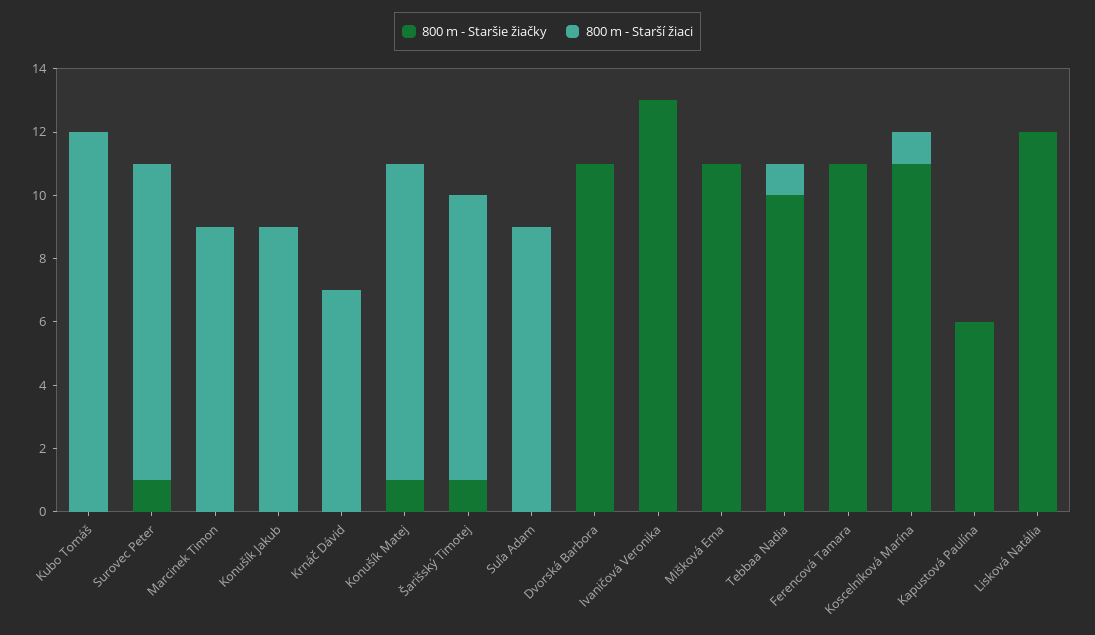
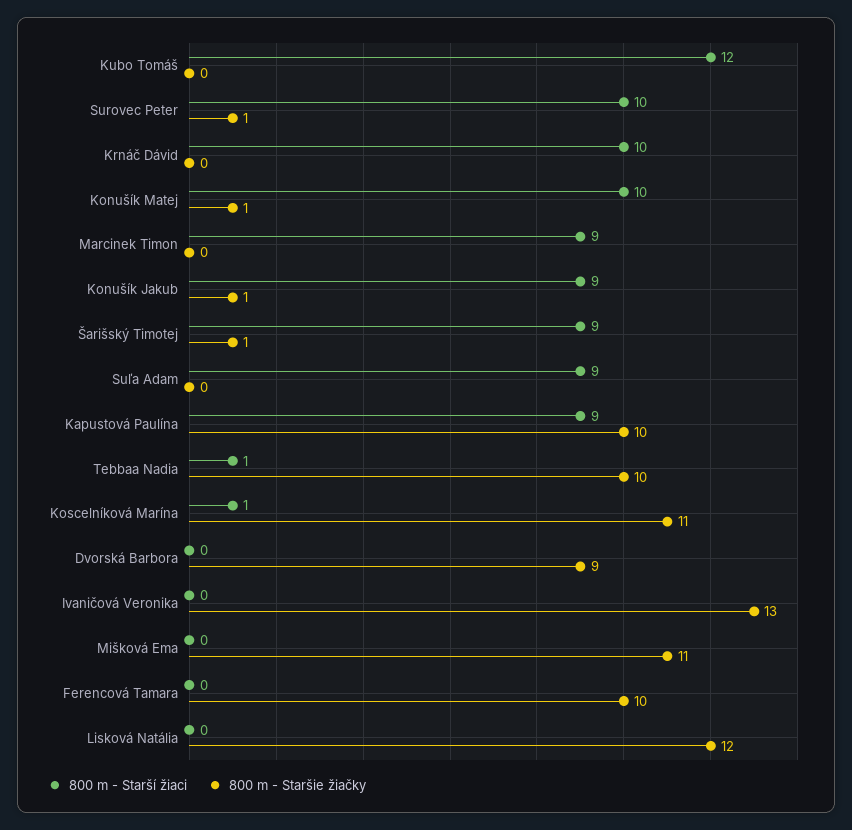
  {
    "800 m - Staršie žiačky": {
      "Kubo Tomáš": 0,
      "Surovec Peter": 1,
      "Marcinek Timon": 0,
-     "Konušík Jakub": 0,
+     "Konušík Jakub": 1,
      "Krnáč Dávid": 0,
      "Konušík Matej": 1,
      "Šarišský Timotej": 1,
      "Suľa Adam": 0,
-     "Dvorská Barbora": 11,
+     "Dvorská Barbora": 9,
      "Ivaničová Veronika": 13,
      "Mišková Ema": 11,
      "Tebbaa Nadia": 10,
-     "Ferencová Tamara": 11,
+     "Ferencová Tamara": 10,
      "Koscelníková Marína": 11,
-     "Kapustová Paulína": 6,
+     "Kapustová Paulína": 10,
      "Lisková Natália": 12
    },
    "800 m - Starší žiaci": {
      "Kubo Tomáš": 12,
      "Surovec Peter": 10,
      "Marcinek Timon": 9,
      "Konušík Jakub": 9,
-     "Krnáč Dávid": 7,
+     "Krnáč Dávid": 10,
      "Konušík Matej": 10,
      "Šarišský Timotej": 9,
      "Suľa Adam": 9,
      "Dvorská Barbora": 0,
      "Ivaničová Veronika": 0,
      "Mišková Ema": 0,
      "Tebbaa Nadia": 1,
      "Ferencová Tamara": 0,
      "Koscelníková Marína": 1,
-     "Kapustová Paulína": 0,
+     "Kapustová Paulína": 9,
      "Lisková Natália": 0
    }
  }

